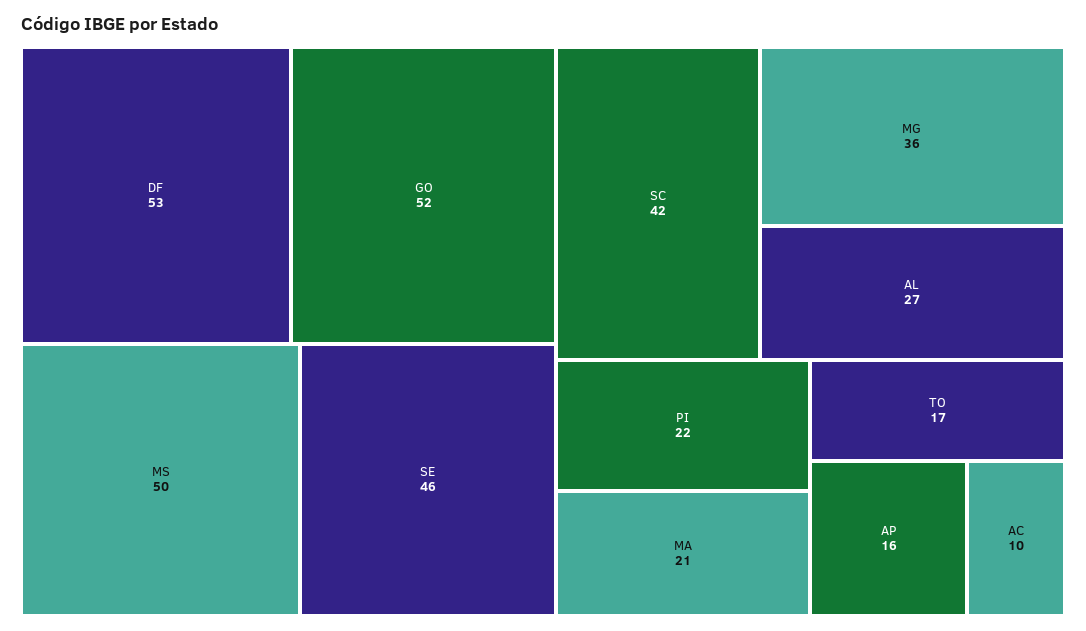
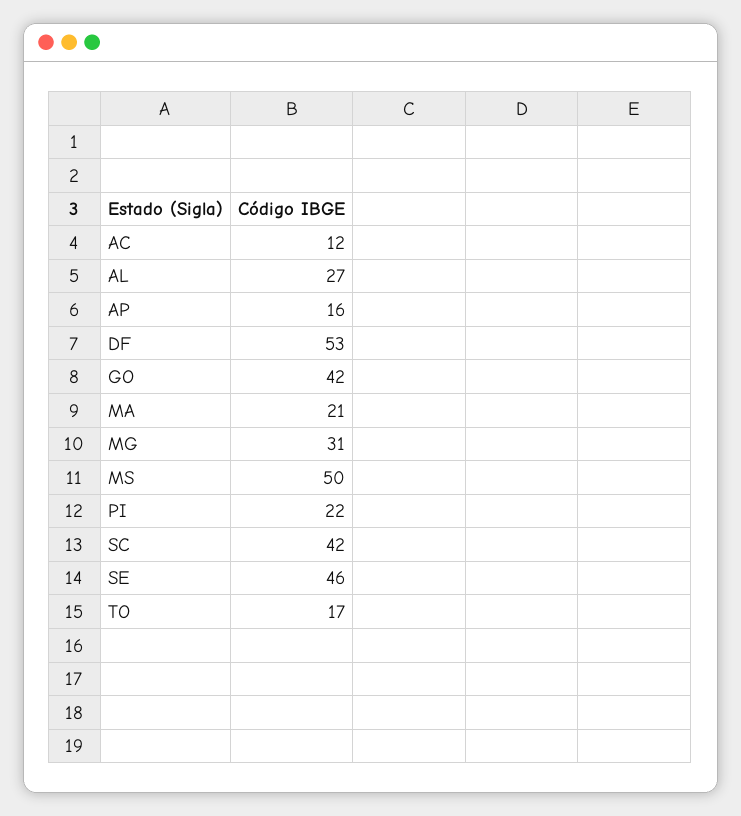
  {
    "DF": 53,
-   "GO": 52,
+   "GO": 42,
    "MS": 50,
    "SE": 46,
    "SC": 42,
-   "MG": 36,
+   "MG": 31,
    "AL": 27,
    "PI": 22,
    "MA": 21,
    "TO": 17,
    "AP": 16,
-   "AC": 10
+   "AC": 12
  }

